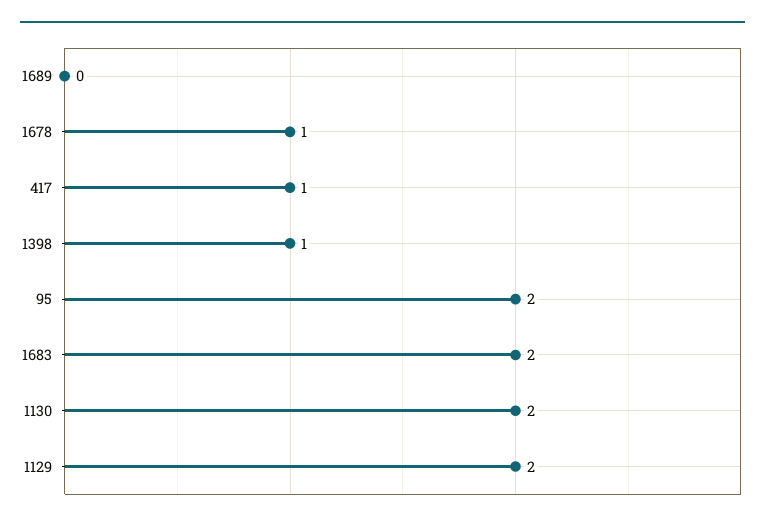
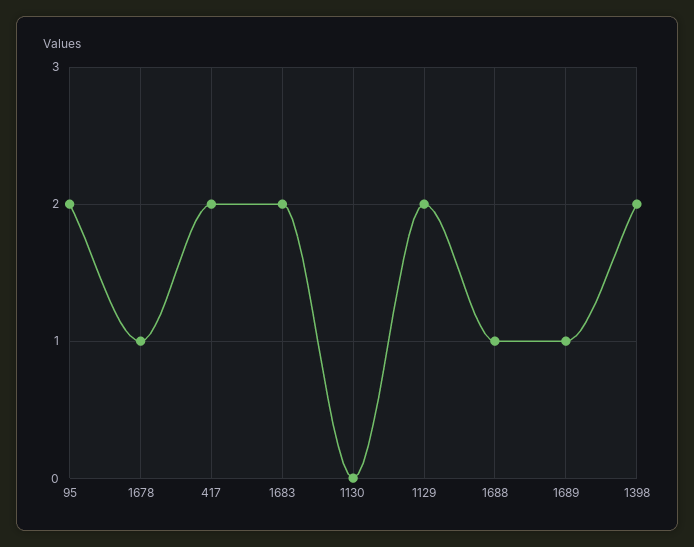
  {
-   "1689": 0,
+   "1689": 1,
    "1678": 1,
-   "417": 1,
+   "417": 2,
-   "1398": 1,
+   "1398": 2,
    "95": 2,
    "1683": 2,
-   "1130": 2,
+   "1130": 0,
-   "1129": 2
+   "1129": 2,
+   "1688": 1
  }

